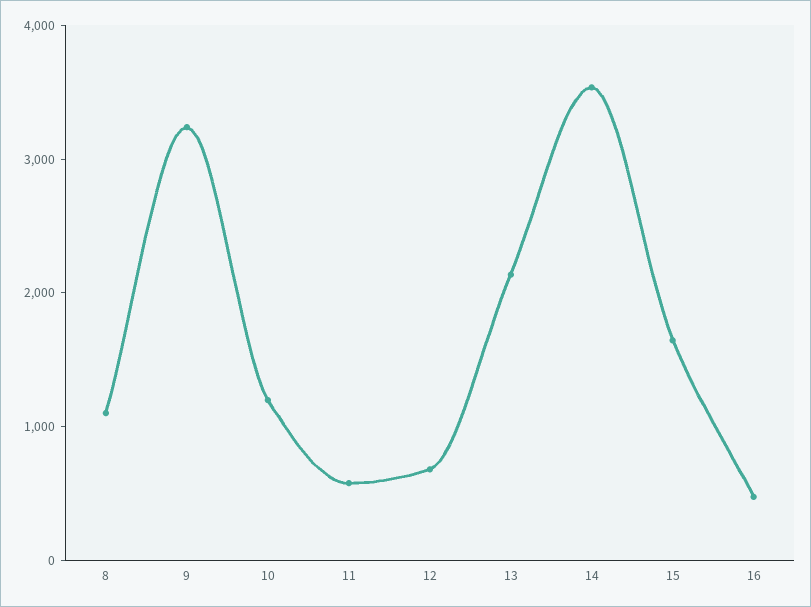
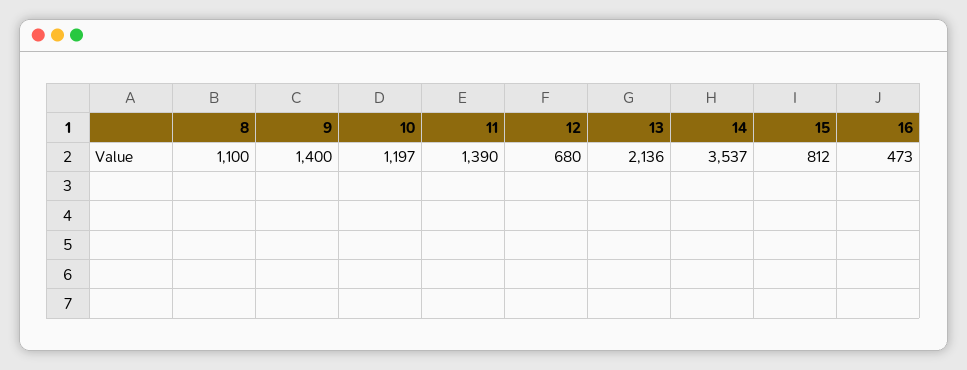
  {
    "8": 1100,
-   "9": 3200,
+   "9": 1400,
    "10": 1197,
-   "11": 600,
+   "11": 1390,
    "12": 680,
    "13": 2136,
    "14": 3537,
-   "15": 1600,
+   "15": 812,
    "16": 473
  }

